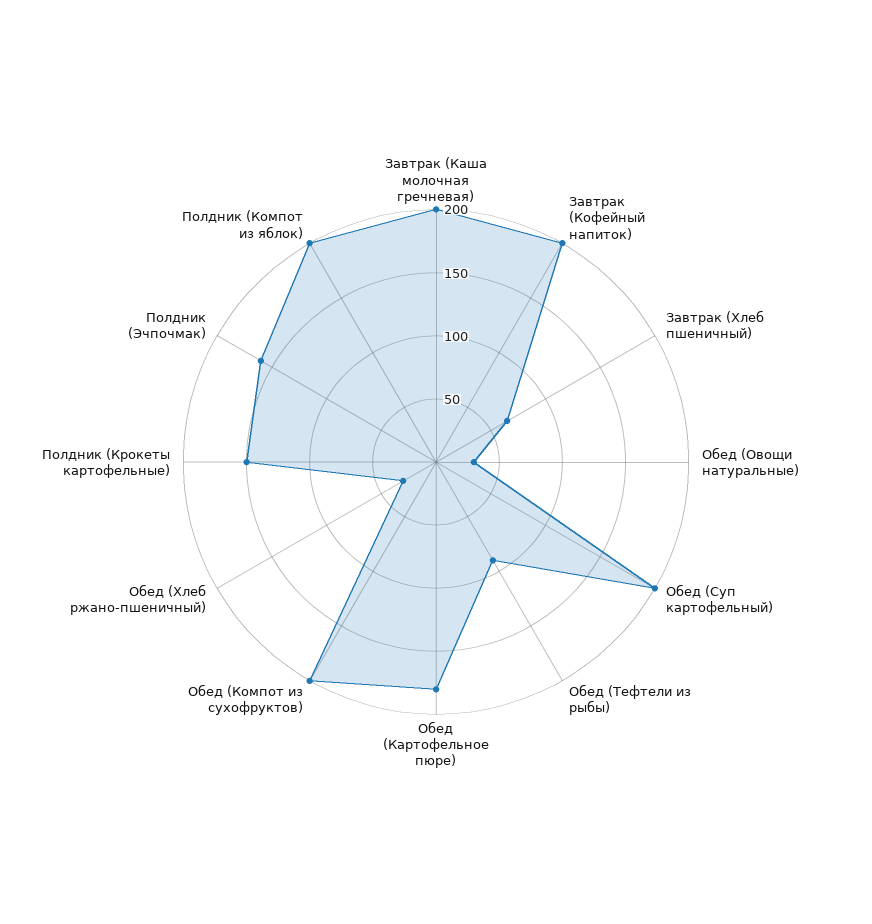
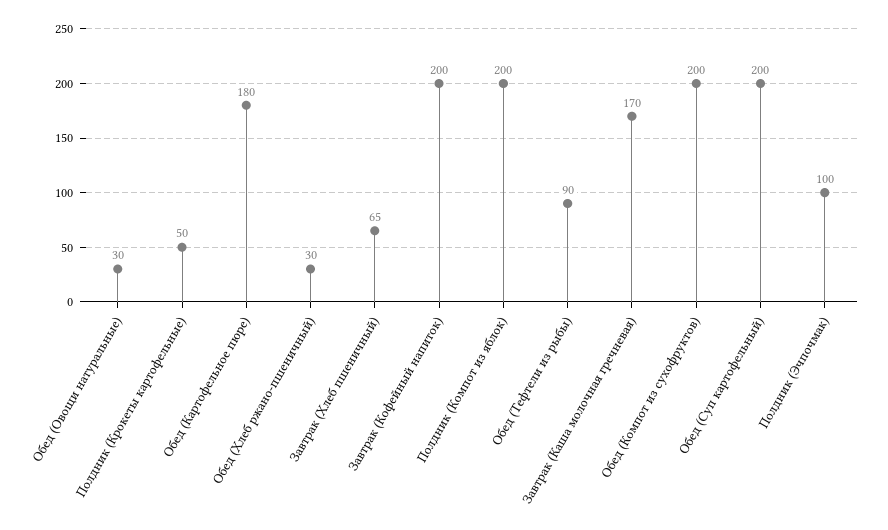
  {
-   "Завтрак (Каша молочная гречневая)": 200,
+   "Завтрак (Каша молочная гречневая)": 170,
    "Завтрак (Кофейный напиток)": 200,
    "Завтрак (Хлеб пшеничный)": 65,
    "Обед (Овощи натуральные)": 30,
    "Обед (Суп картофельный)": 200,
    "Обед (Тефтели из рыбы)": 90,
    "Обед (Картофельное пюре)": 180,
    "Обед (Компот из сухофруктов)": 200,
    "Обед (Хлеб ржано-пшеничный)": 30,
-   "Полдник (Крокеты картофельные)": 150,
+   "Полдник (Крокеты картофельные)": 50,
-   "Полдник (Эчпочмак)": 160,
+   "Полдник (Эчпочмак)": 100,
    "Полдник (Компот из яблок)": 200
  }

